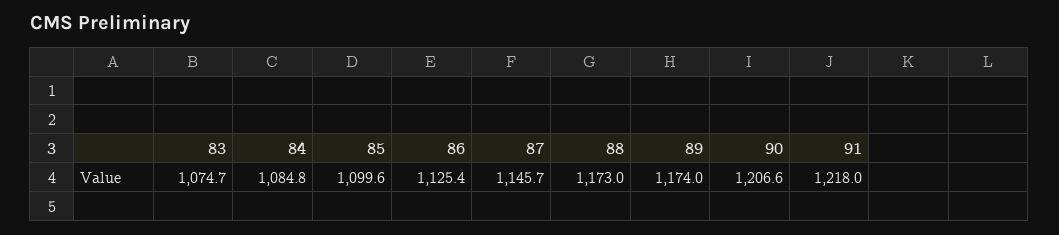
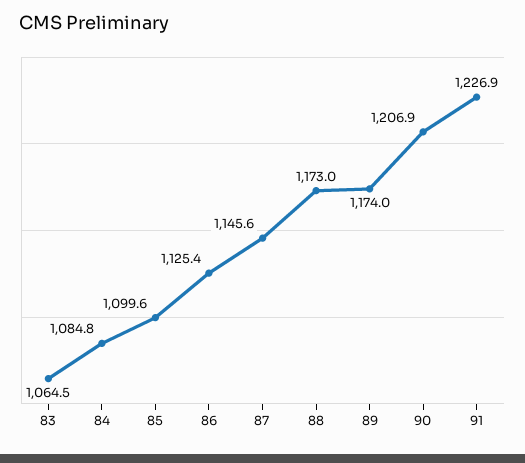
  {
-   "83": 1074.7,
+   "83": 1064.5,
    "84": 1084.8,
    "85": 1099.6,
    "86": 1125.4,
-   "87": 1145.7,
+   "87": 1145.6,
    "88": 1173,
    "89": 1174,
-   "90": 1206.6,
+   "90": 1206.9,
-   "91": 1218
+   "91": 1226.9
  }

